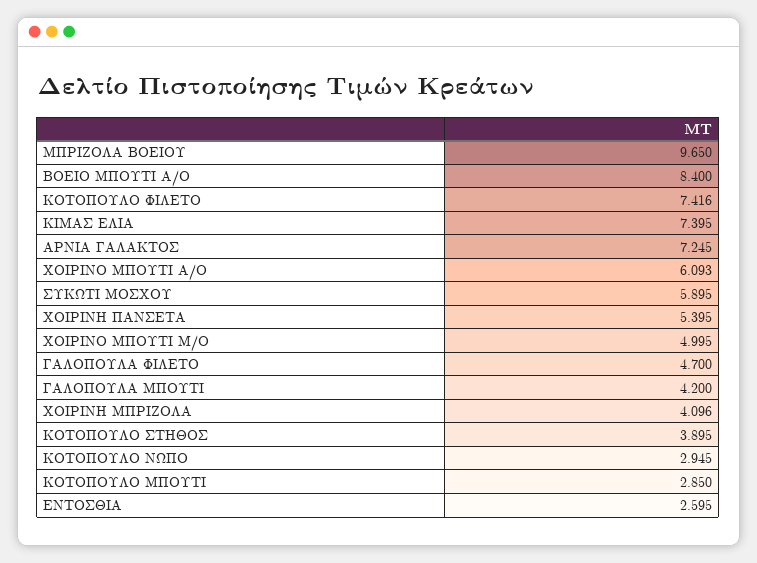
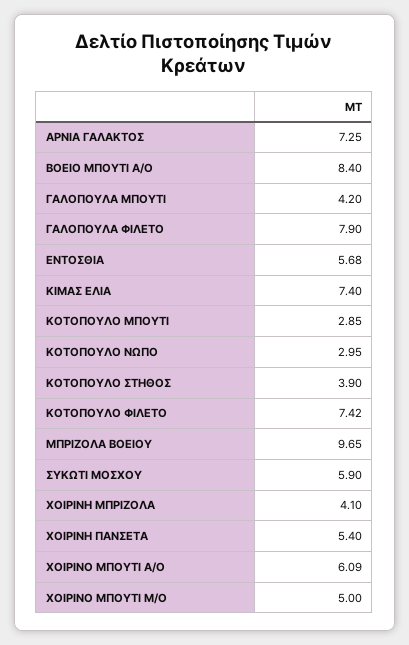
  {
    "ΜΠΡΙΖΟΛΑ ΒΟΕΙΟΥ": 9.65,
    "ΒΟΕΙΟ ΜΠΟΥΤΙ Α/Ο": 8.4,
    "ΚΟΤΟΠΟΥΛΟ ΦΙΛΕΤΟ": 7.416,
    "ΚΙΜΑΣ ΕΛΙΑ": 7.395,
    "ΑΡΝΙΑ ΓΑΛΑΚΤΟΣ": 7.245,
    "ΧΟΙΡΙΝΟ ΜΠΟΥΤΙ Α/Ο": 6.093,
    "ΣΥΚΩΤΙ ΜΟΣΧΟΥ": 5.895,
    "ΧΟΙΡΙΝΗ ΠΑΝΣΕΤΑ": 5.395,
    "ΧΟΙΡΙΝΟ ΜΠΟΥΤΙ Μ/Ο": 4.995,
-   "ΓΑΛΟΠΟΥΛΑ ΦΙΛΕΤΟ": 4.7,
+   "ΓΑΛΟΠΟΥΛΑ ΦΙΛΕΤΟ": 7.9,
    "ΓΑΛΟΠΟΥΛΑ ΜΠΟΥΤΙ": 4.2,
    "ΧΟΙΡΙΝΗ ΜΠΡΙΖΟΛΑ": 4.096,
    "ΚΟΤΟΠΟΥΛΟ ΣΤΗΘΟΣ": 3.895,
    "ΚΟΤΟΠΟΥΛΟ ΝΩΠΟ": 2.945,
    "ΚΟΤΟΠΟΥΛΟ ΜΠΟΥΤΙ": 2.85,
-   "ΕΝΤΟΣΘΙΑ": 2.595
+   "ΕΝΤΟΣΘΙΑ": 5.68
  }

